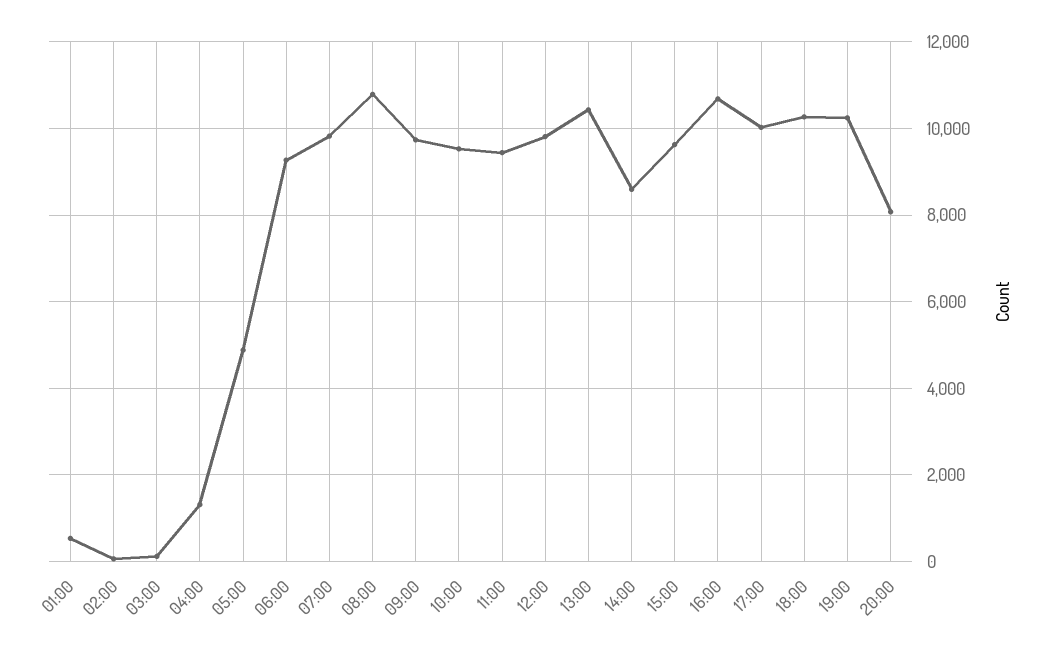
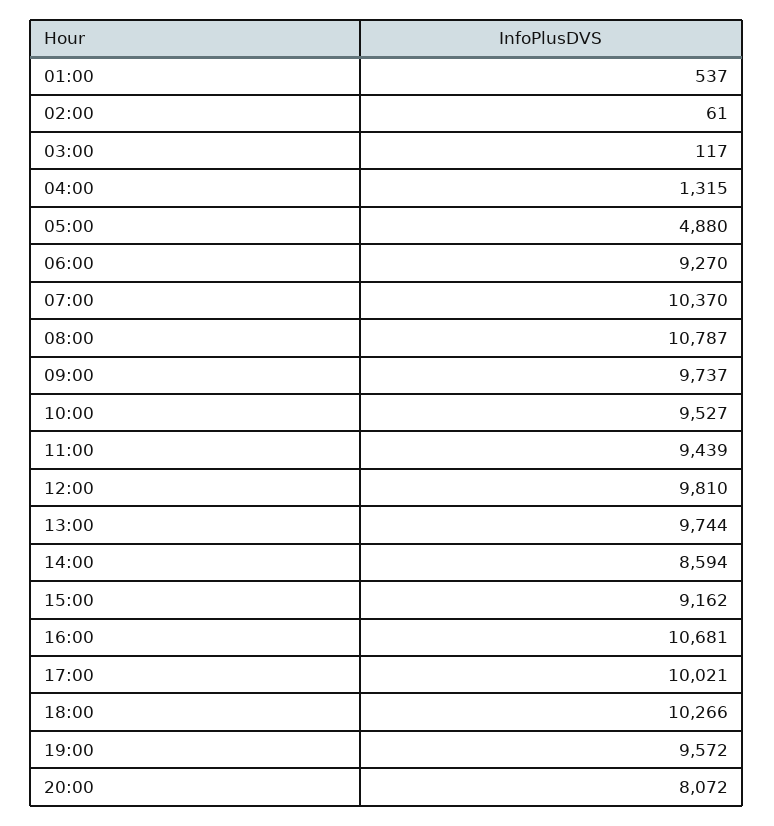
  {
    "01:00": 537,
    "02:00": 61,
    "03:00": 117,
    "04:00": 1315,
    "05:00": 4880,
    "06:00": 9270,
-   "07:00": 9800,
+   "07:00": 10370,
    "08:00": 10787,
    "09:00": 9737,
    "10:00": 9527,
    "11:00": 9439,
    "12:00": 9810,
-   "13:00": 10400,
+   "13:00": 9744,
    "14:00": 8594,
-   "15:00": 9600,
+   "15:00": 9162,
    "16:00": 10681,
    "17:00": 10021,
    "18:00": 10266,
-   "19:00": 10200,
+   "19:00": 9572,
    "20:00": 8072
  }

